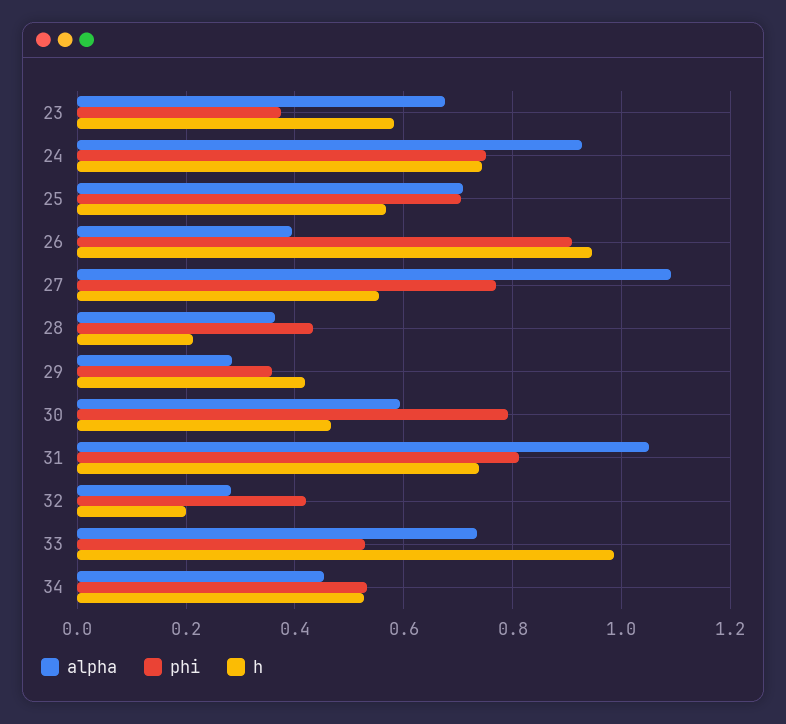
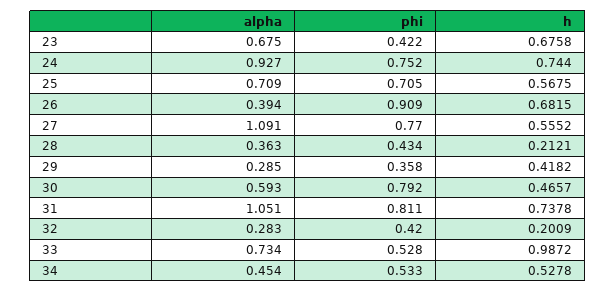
  {
    "alpha": {
      "23": 0.675,
      "24": 0.927,
      "25": 0.709,
      "26": 0.394,
      "27": 1.091,
      "28": 0.363,
      "29": 0.285,
      "30": 0.593,
      "31": 1.051,
      "32": 0.283,
      "33": 0.734,
      "34": 0.454
    },
    "phi": {
-     "23": 0.38,
+     "23": 0.422,
      "24": 0.752,
      "25": 0.705,
      "26": 0.909,
      "27": 0.77,
      "28": 0.434,
      "29": 0.358,
      "30": 0.792,
      "31": 0.811,
      "32": 0.42,
      "33": 0.528,
      "34": 0.533
    },
    "h": {
-     "23": 0.58,
+     "23": 0.6758,
      "24": 0.744,
      "25": 0.5675,
-     "26": 0.94,
+     "26": 0.6815,
      "27": 0.5552,
      "28": 0.2121,
      "29": 0.4182,
      "30": 0.4657,
      "31": 0.7378,
      "32": 0.2009,
      "33": 0.9872,
      "34": 0.5278
    }
  }

